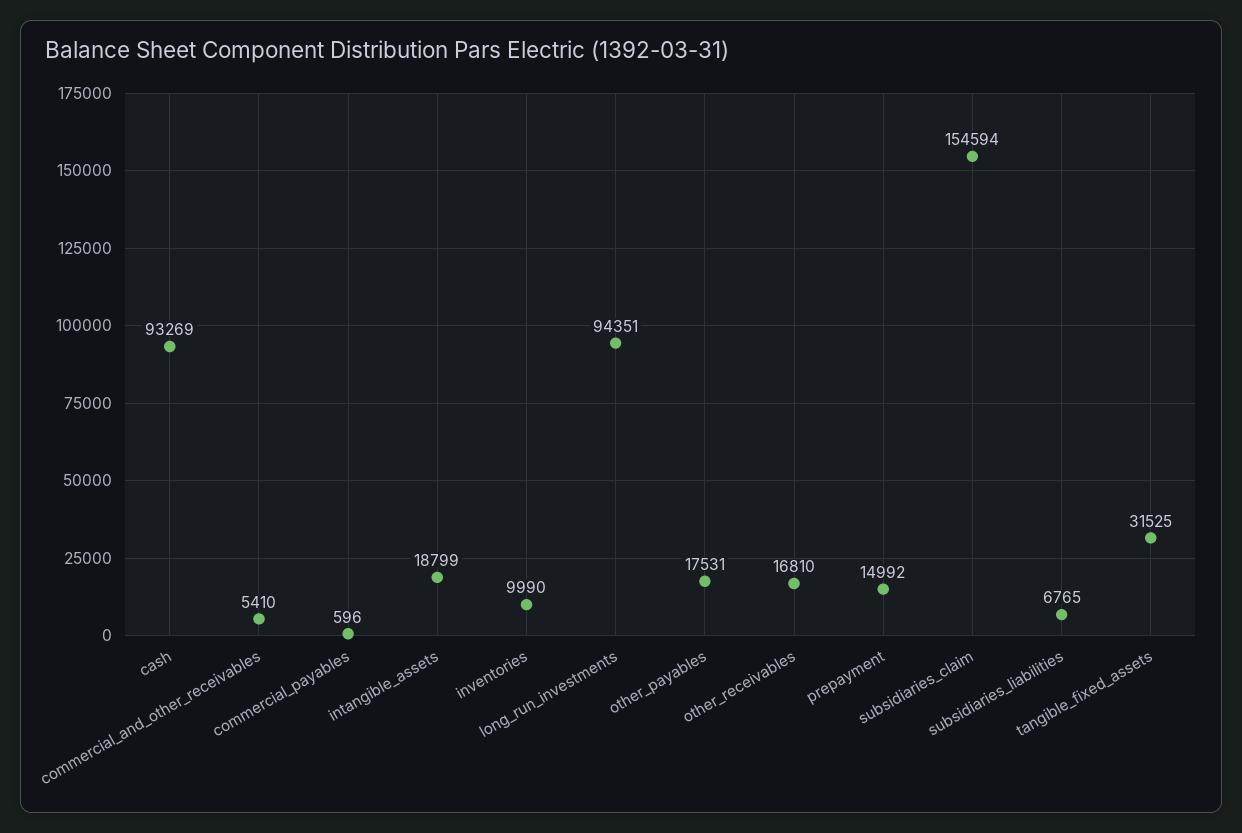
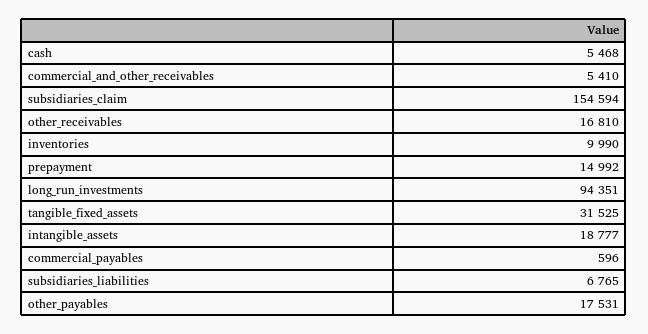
  {
-   "cash": 93269,
+   "cash": 5468,
    "commercial_and_other_receivables": 5410,
    "commercial_payables": 596,
-   "intangible_assets": 18799,
+   "intangible_assets": 18777,
    "inventories": 9990,
    "long_run_investments": 94351,
    "other_payables": 17531,
    "other_receivables": 16810,
    "prepayment": 14992,
    "subsidiaries_claim": 154594,
    "subsidiaries_liabilities": 6765,
    "tangible_fixed_assets": 31525
  }

